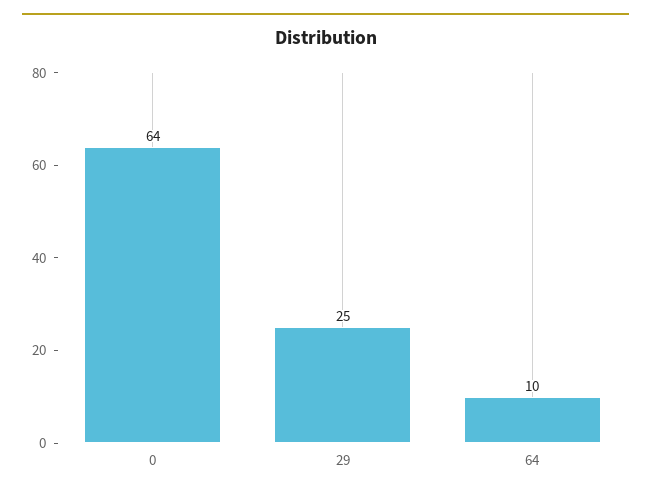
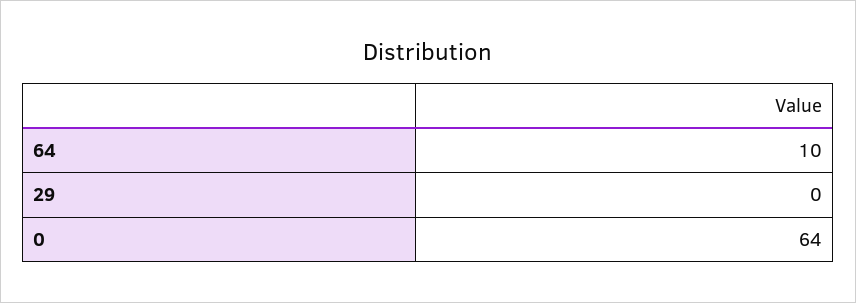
  {
    "0": 64,
-   "29": 25,
+   "29": 0,
    "64": 10
  }

